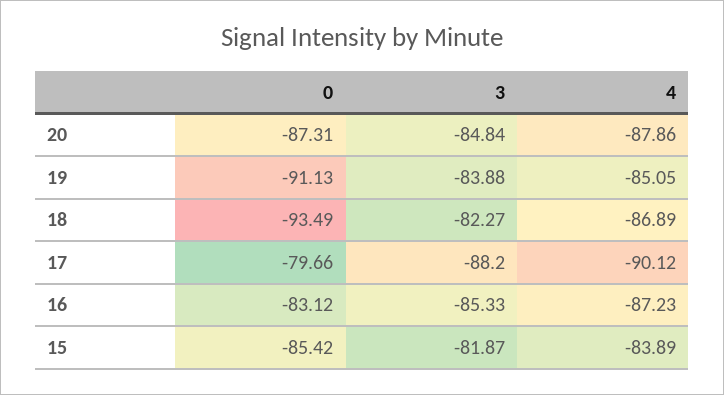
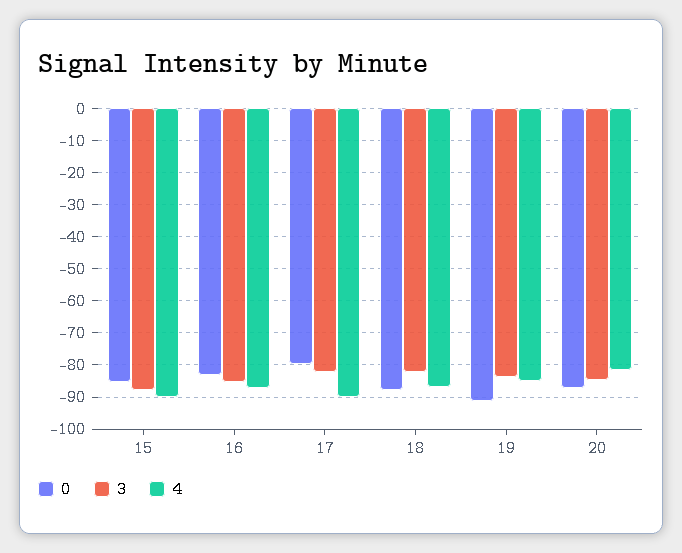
  {
    "0": {
      "20": -87.31,
      "19": -91.13,
-     "18": -93.49,
+     "18": -88,
      "17": -79.66,
      "16": -83.12,
      "15": -85.42
    },
    "3": {
      "20": -84.84,
      "19": -83.88,
      "18": -82.27,
-     "17": -88.2,
+     "17": -82,
      "16": -85.33,
-     "15": -81.87
+     "15": -88
    },
    "4": {
-     "20": -87.86,
+     "20": -82,
      "19": -85.05,
      "18": -86.89,
      "17": -90.12,
      "16": -87.23,
-     "15": -83.89
+     "15": -90
    }
  }

